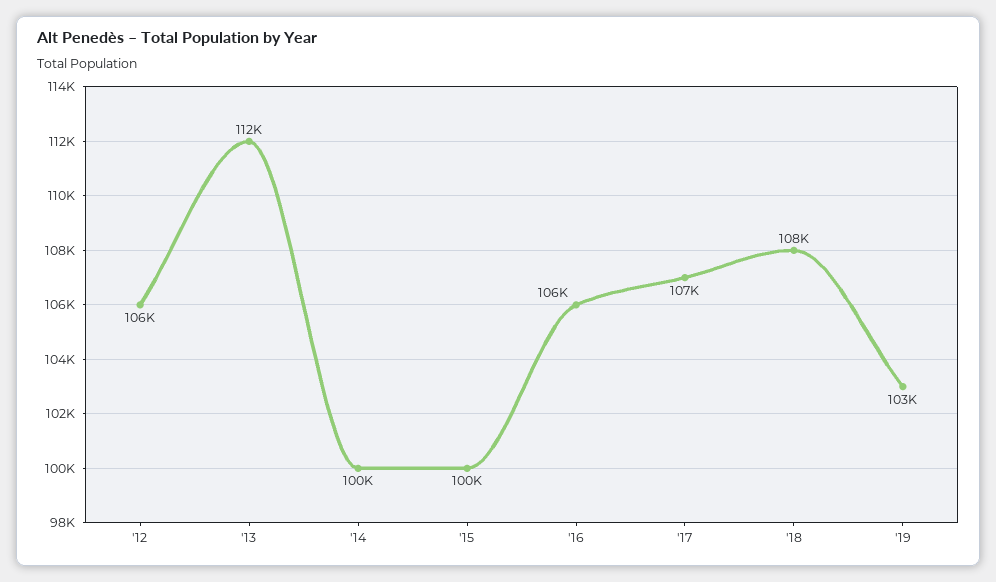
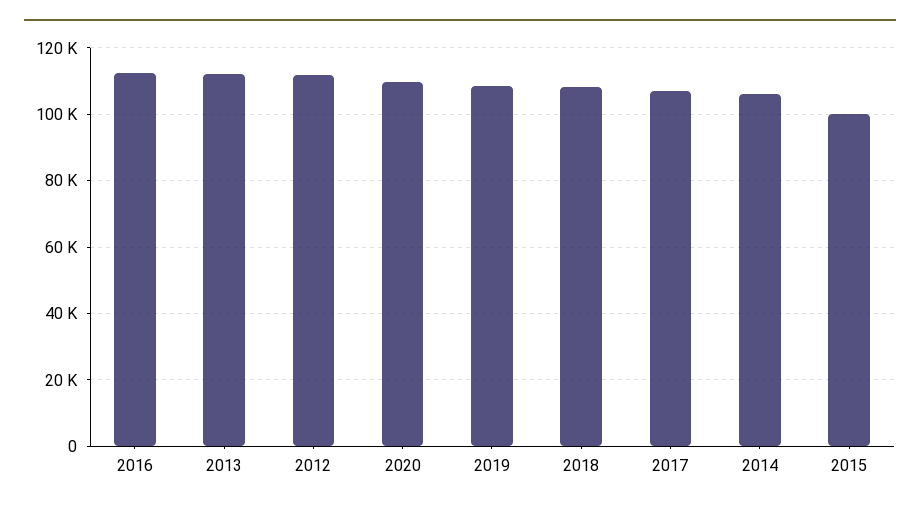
  {
-   "'12": 106000,
+   "'12": 112000,
    "'13": 112000,
-   "'14": 100000,
+   "'14": 106000,
    "'15": 100000,
-   "'16": 106000,
+   "'16": 112000,
    "'17": 107000,
    "'18": 108000,
-   "'19": 103000
+   "'19": 108000,
+   "2020": 110000
  }

